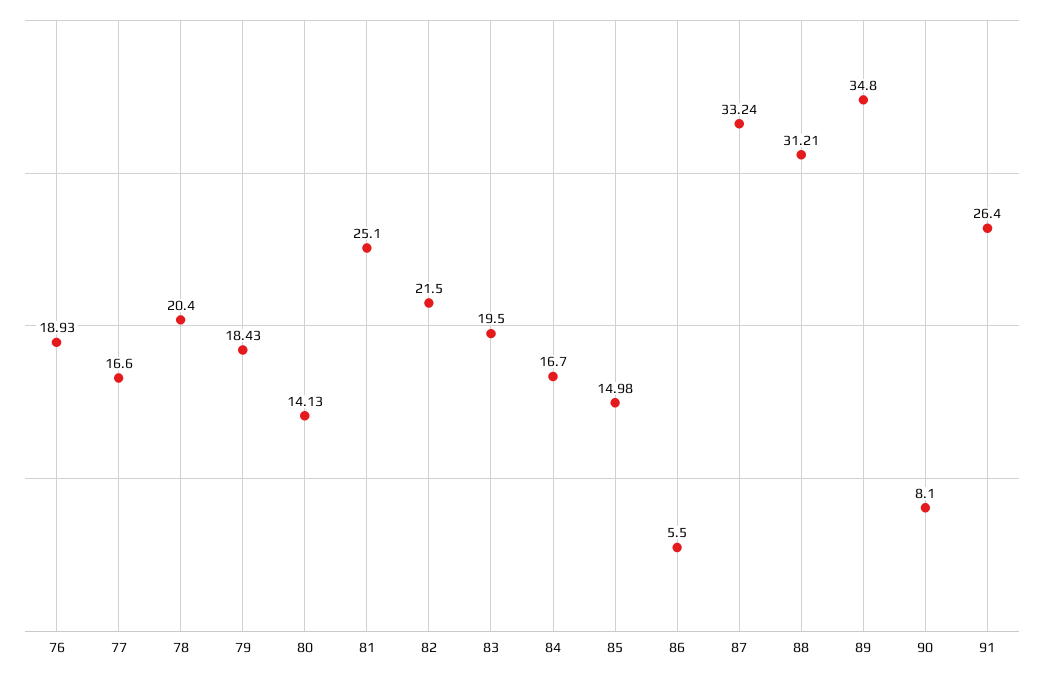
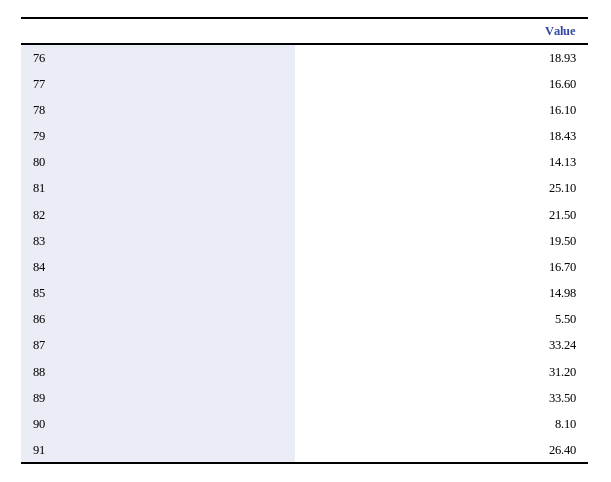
  {
    "76": 18.93,
    "77": 16.6,
-   "78": 20.4,
+   "78": 16.1,
    "79": 18.43,
    "80": 14.13,
    "81": 25.1,
    "82": 21.5,
    "83": 19.5,
    "84": 16.7,
    "85": 14.98,
    "86": 5.5,
    "87": 33.24,
-   "88": 31.21,
+   "88": 31.2,
-   "89": 34.8,
+   "89": 33.5,
    "90": 8.1,
    "91": 26.4
  }

